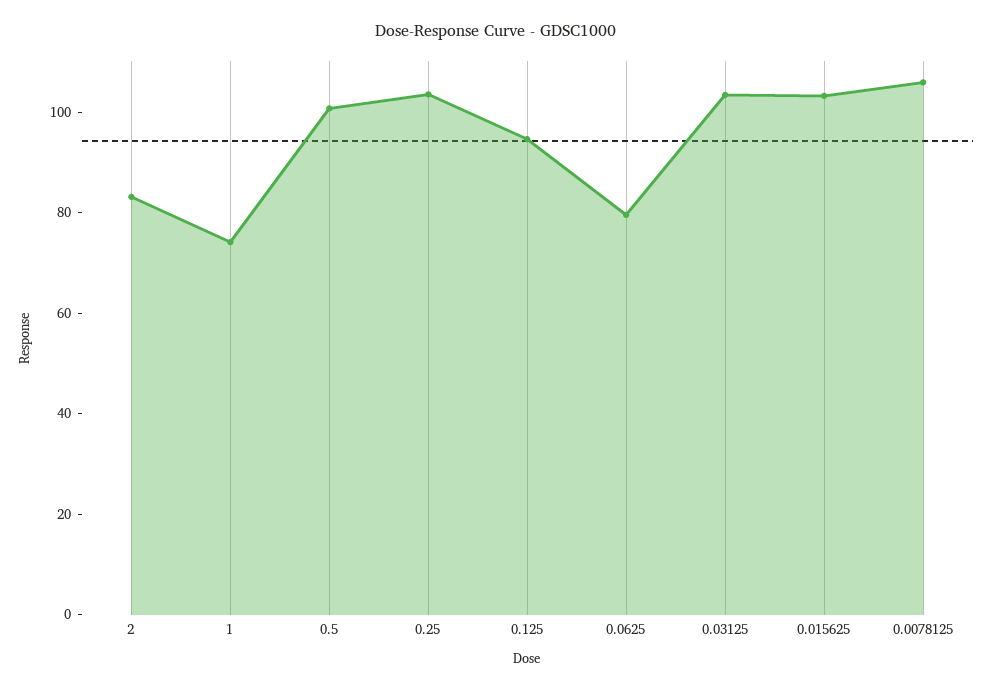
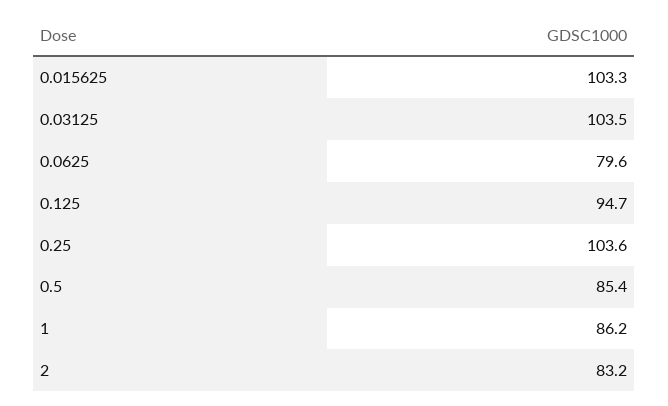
  {
    "2": 83.2,
-   "1": 75,
+   "1": 86.2,
-   "0.5": 100,
+   "0.5": 85.4,
    "0.25": 103.6,
    "0.125": 94.7,
    "0.0625": 79.6,
    "0.03125": 103.5,
-   "0.015625": 103.3,
+   "0.015625": 103.3
-   "0.0078125": 105
  }

